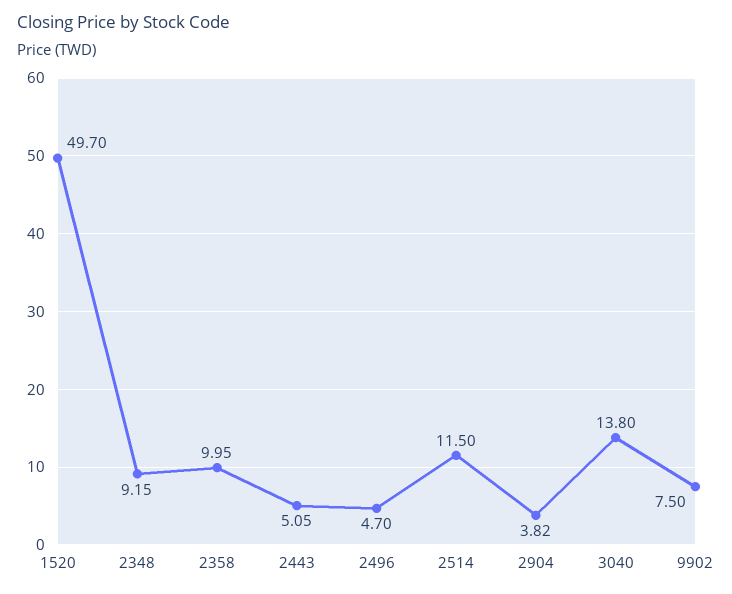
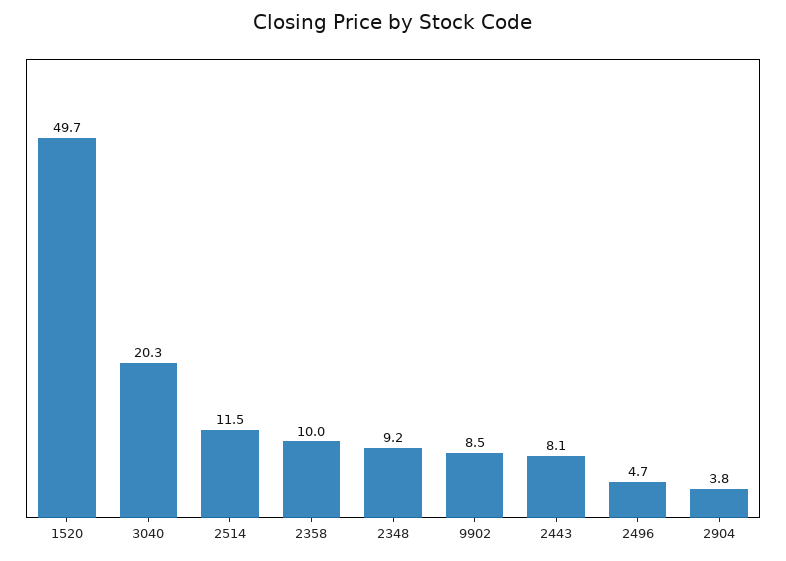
  {
    "1520": 49.7,
    "2348": 9.15,
    "2358": 9.95,
-   "2443": 5.05,
+   "2443": 8.1,
    "2496": 4.7,
    "2514": 11.5,
    "2904": 3.82,
-   "3040": 13.8,
+   "3040": 20.3,
-   "9902": 7.5
+   "9902": 8.5
  }

